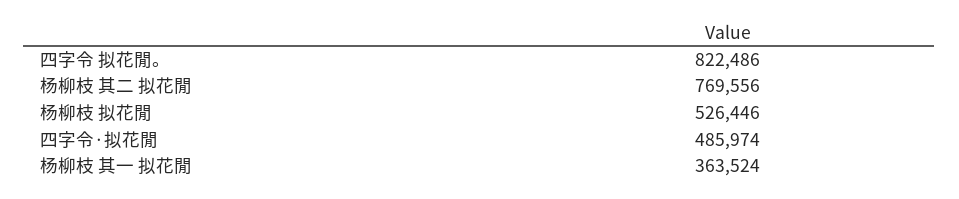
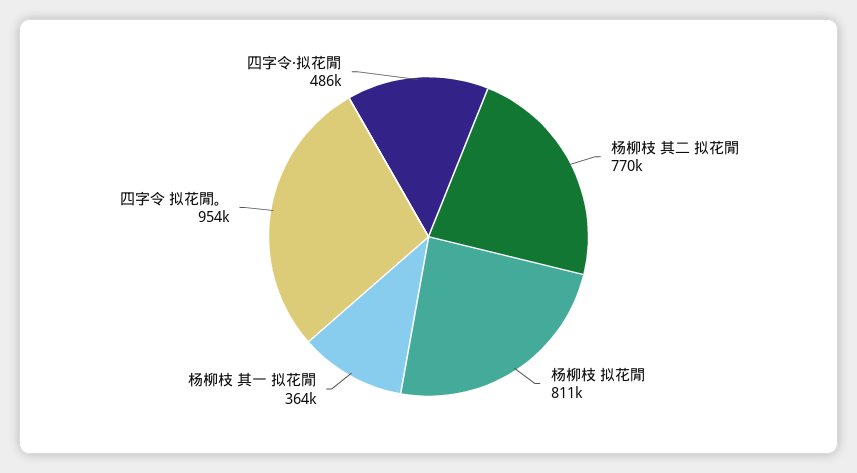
  {
-   "四字令 拟花閒。": 822486,
+   "四字令 拟花閒。": 954000,
    "杨柳枝 其二 拟花閒": 769556,
-   "杨柳枝 拟花閒": 526446,
+   "杨柳枝 拟花閒": 811000,
    "四字令·拟花閒": 485974,
    "杨柳枝 其一 拟花閒": 363524
  }

